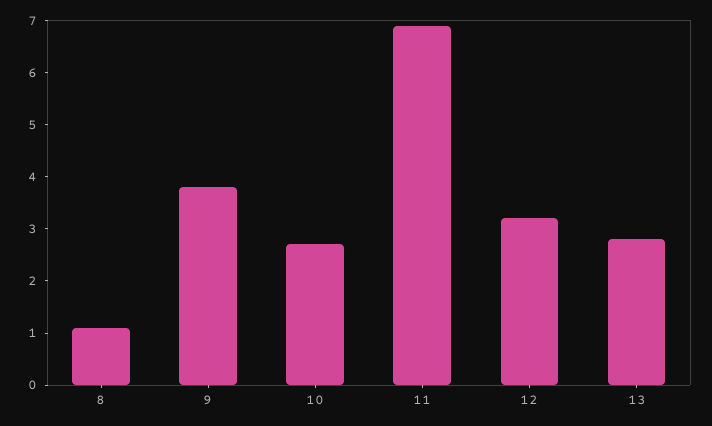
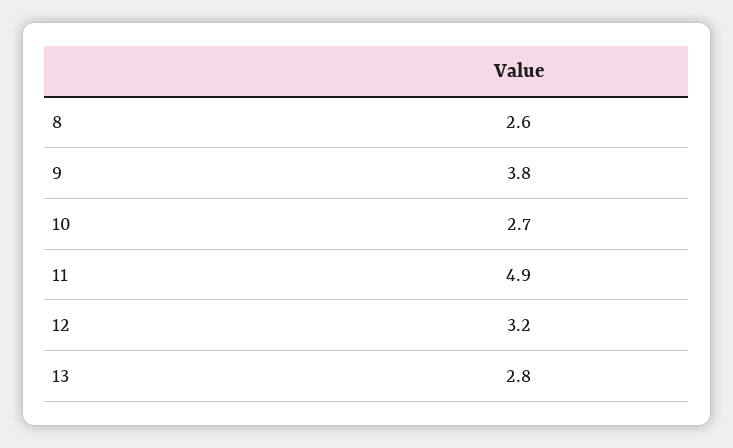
  {
-   "8": 1,
+   "8": 2.6,
    "9": 3.8,
    "10": 2.7,
-   "11": 7,
+   "11": 4.9,
    "12": 3.2,
    "13": 2.8
  }

